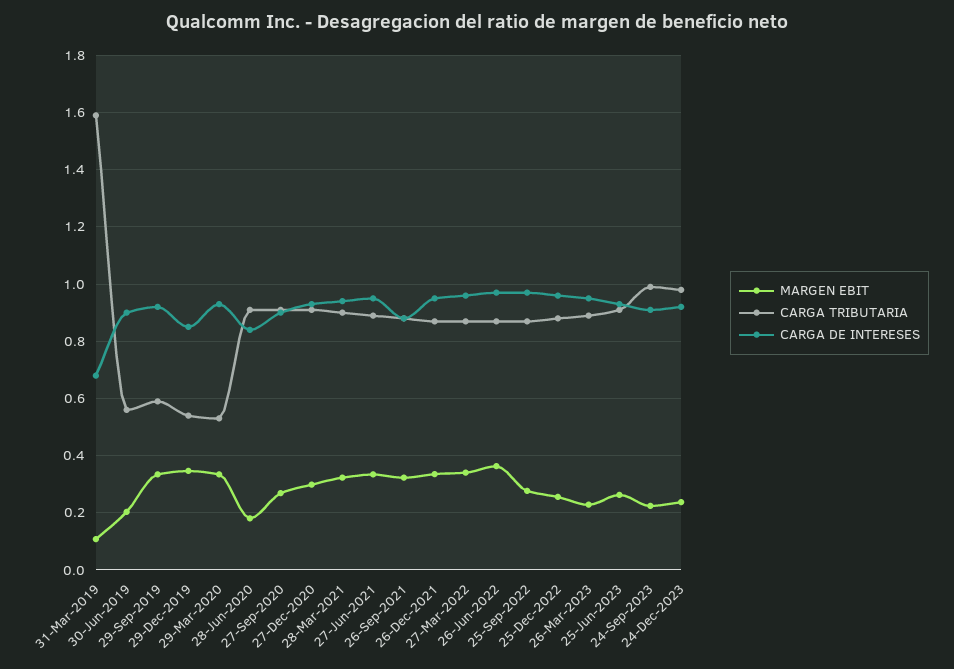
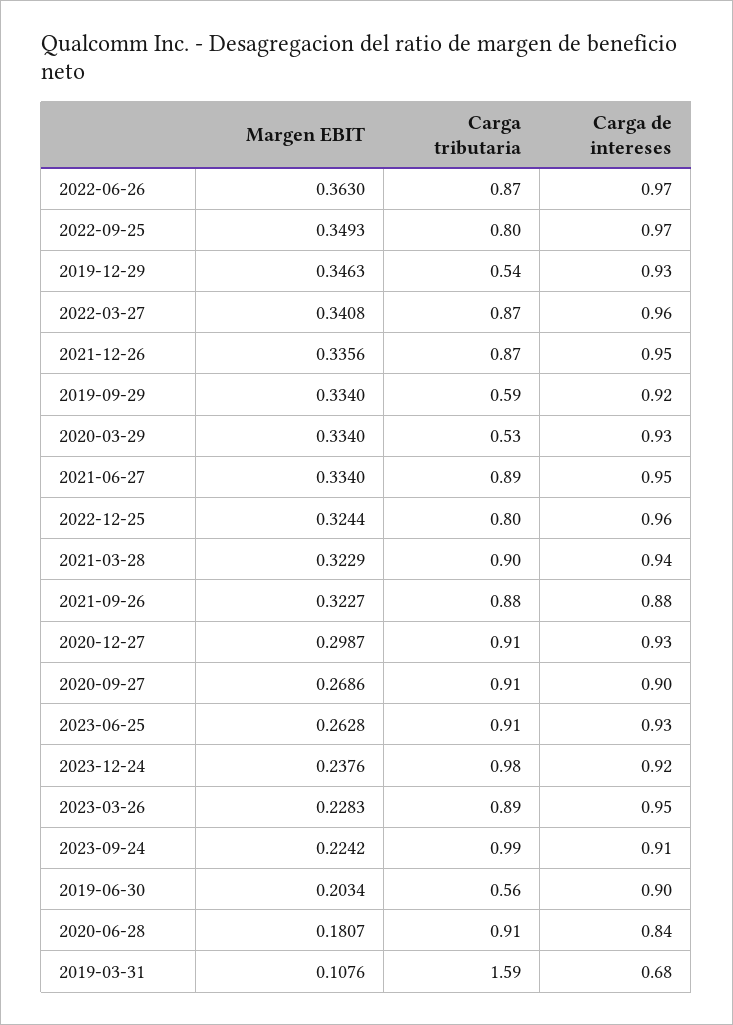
  {
    "MARGEN EBIT": {
      "31-Mar-2019": 0.1076,
      "30-Jun-2019": 0.2034,
      "29-Sep-2019": 0.334,
      "29-Dec-2019": 0.3463,
      "29-Mar-2020": 0.334,
      "28-Jun-2020": 0.1807,
      "27-Sep-2020": 0.2686,
      "27-Dec-2020": 0.2987,
      "28-Mar-2021": 0.3229,
      "27-Jun-2021": 0.334,
      "26-Sep-2021": 0.3227,
      "26-Dec-2021": 0.3356,
      "27-Mar-2022": 0.3408,
      "26-Jun-2022": 0.363,
-     "25-Sep-2022": 0.275,
+     "25-Sep-2022": 0.3493,
-     "25-Dec-2022": 0.25,
+     "25-Dec-2022": 0.3244,
      "26-Mar-2023": 0.2283,
      "25-Jun-2023": 0.2628,
      "24-Sep-2023": 0.2242,
      "24-Dec-2023": 0.2376
    },
    "CARGA TRIBUTARIA": {
      "31-Mar-2019": 1.59,
      "30-Jun-2019": 0.56,
      "29-Sep-2019": 0.59,
      "29-Dec-2019": 0.54,
      "29-Mar-2020": 0.53,
      "28-Jun-2020": 0.91,
      "27-Sep-2020": 0.91,
      "27-Dec-2020": 0.91,
      "28-Mar-2021": 0.9,
      "27-Jun-2021": 0.89,
      "26-Sep-2021": 0.88,
      "26-Dec-2021": 0.87,
      "27-Mar-2022": 0.87,
      "26-Jun-2022": 0.87,
-     "25-Sep-2022": 0.875,
+     "25-Sep-2022": 0.8,
-     "25-Dec-2022": 0.875,
+     "25-Dec-2022": 0.8,
      "26-Mar-2023": 0.89,
      "25-Jun-2023": 0.91,
      "24-Sep-2023": 0.99,
      "24-Dec-2023": 0.98
    },
    "CARGA DE INTERESES": {
      "31-Mar-2019": 0.68,
      "30-Jun-2019": 0.9,
      "29-Sep-2019": 0.92,
-     "29-Dec-2019": 0.85,
+     "29-Dec-2019": 0.93,
      "29-Mar-2020": 0.93,
      "28-Jun-2020": 0.84,
      "27-Sep-2020": 0.9,
      "27-Dec-2020": 0.93,
      "28-Mar-2021": 0.94,
      "27-Jun-2021": 0.95,
      "26-Sep-2021": 0.88,
      "26-Dec-2021": 0.95,
      "27-Mar-2022": 0.96,
      "26-Jun-2022": 0.97,
      "25-Sep-2022": 0.97,
      "25-Dec-2022": 0.96,
      "26-Mar-2023": 0.95,
      "25-Jun-2023": 0.93,
      "24-Sep-2023": 0.91,
      "24-Dec-2023": 0.92
    }
  }

